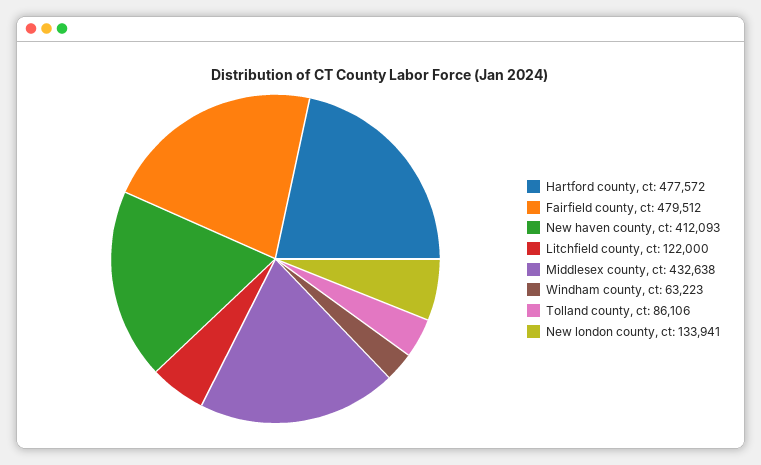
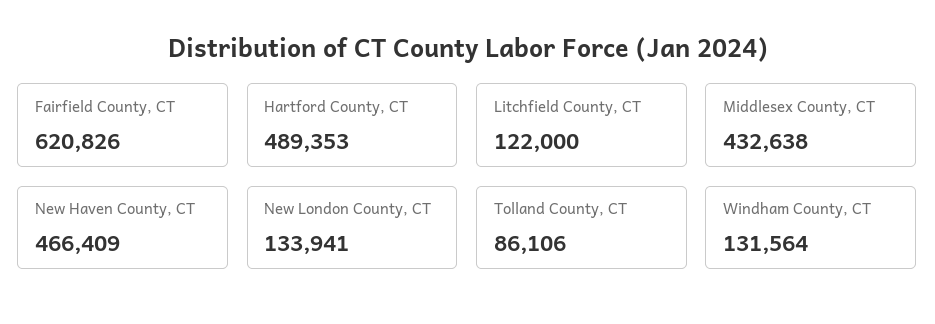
  {
-   "Hartford county, ct": 477572,
+   "Hartford county, ct": 489353,
-   "Fairfield county, ct": 479512,
+   "Fairfield county, ct": 620826,
-   "New haven county, ct": 412093,
+   "New haven county, ct": 466409,
    "Litchfield county, ct": 122000,
    "Middlesex county, ct": 432638,
-   "Windham county, ct": 63223,
+   "Windham county, ct": 131564,
    "Tolland county, ct": 86106,
    "New london county, ct": 133941
  }

